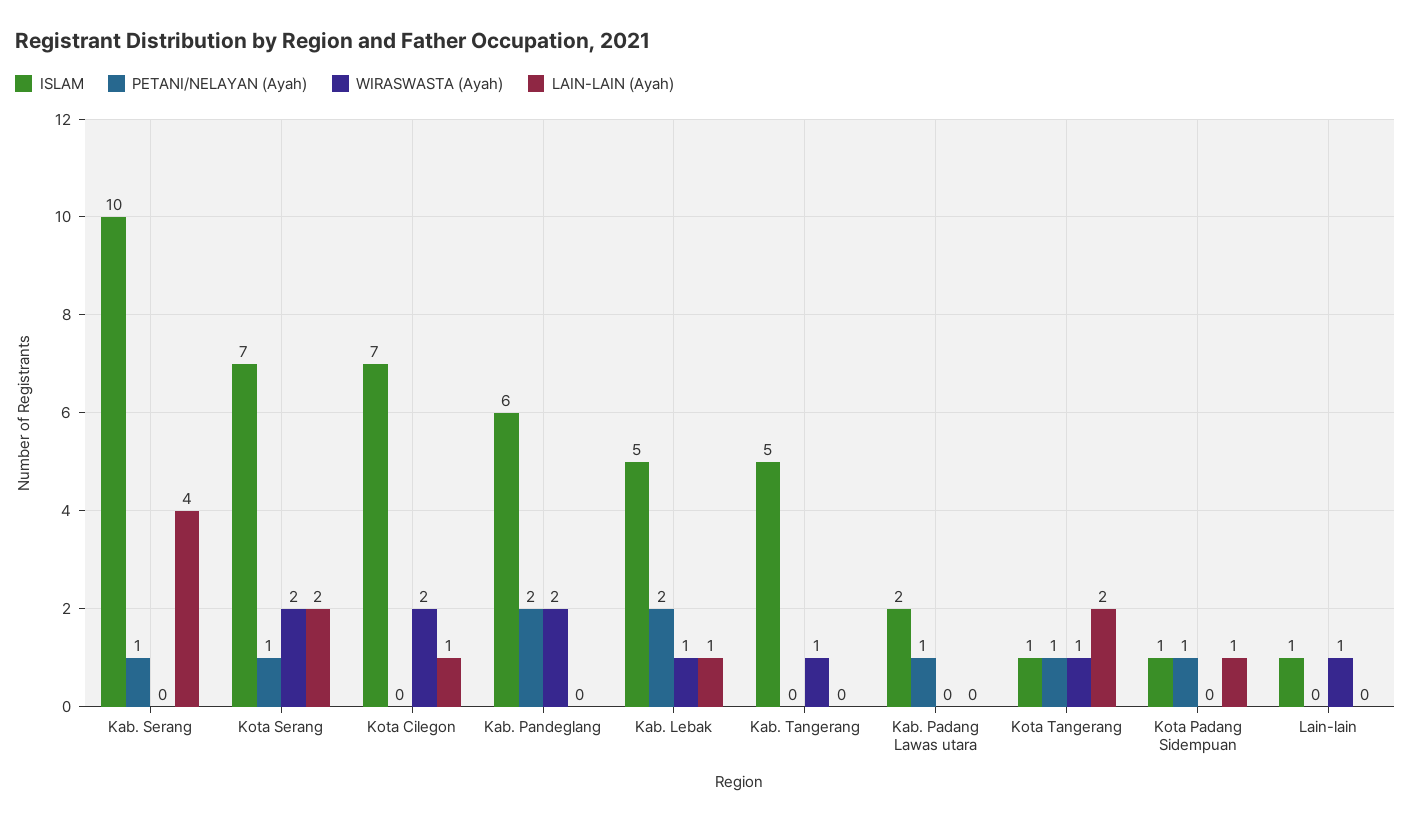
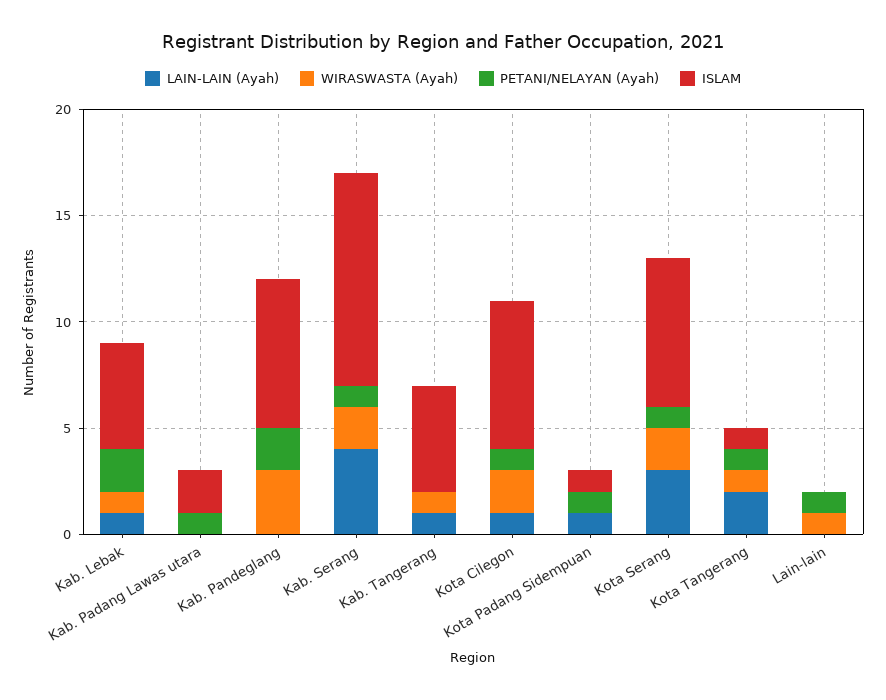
  {
    "ISLAM": {
      "Kab. Serang": 10,
      "Kota Serang": 7,
      "Kota Cilegon": 7,
-     "Kab. Pandeglang": 6,
+     "Kab. Pandeglang": 7,
      "Kab. Lebak": 5,
      "Kab. Tangerang": 5,
      "Kab. Padang Lawas utara": 2,
      "Kota Tangerang": 1,
      "Kota Padang Sidempuan": 1,
-     "Lain-lain": 1
+     "Lain-lain": 0
    },
    "PETANI/NELAYAN (Ayah)": {
      "Kab. Serang": 1,
      "Kota Serang": 1,
-     "Kota Cilegon": 0,
+     "Kota Cilegon": 1,
      "Kab. Pandeglang": 2,
      "Kab. Lebak": 2,
      "Kab. Tangerang": 0,
      "Kab. Padang Lawas utara": 1,
      "Kota Tangerang": 1,
      "Kota Padang Sidempuan": 1,
-     "Lain-lain": 0
+     "Lain-lain": 1
    },
    "WIRASWASTA (Ayah)": {
-     "Kab. Serang": 0,
+     "Kab. Serang": 2,
      "Kota Serang": 2,
      "Kota Cilegon": 2,
-     "Kab. Pandeglang": 2,
+     "Kab. Pandeglang": 3,
      "Kab. Lebak": 1,
      "Kab. Tangerang": 1,
      "Kab. Padang Lawas utara": 0,
      "Kota Tangerang": 1,
      "Kota Padang Sidempuan": 0,
      "Lain-lain": 1
    },
    "LAIN-LAIN (Ayah)": {
      "Kab. Serang": 4,
-     "Kota Serang": 2,
+     "Kota Serang": 3,
      "Kota Cilegon": 1,
      "Kab. Pandeglang": 0,
      "Kab. Lebak": 1,
-     "Kab. Tangerang": 0,
+     "Kab. Tangerang": 1,
      "Kab. Padang Lawas utara": 0,
      "Kota Tangerang": 2,
      "Kota Padang Sidempuan": 1,
      "Lain-lain": 0
    }
  }

